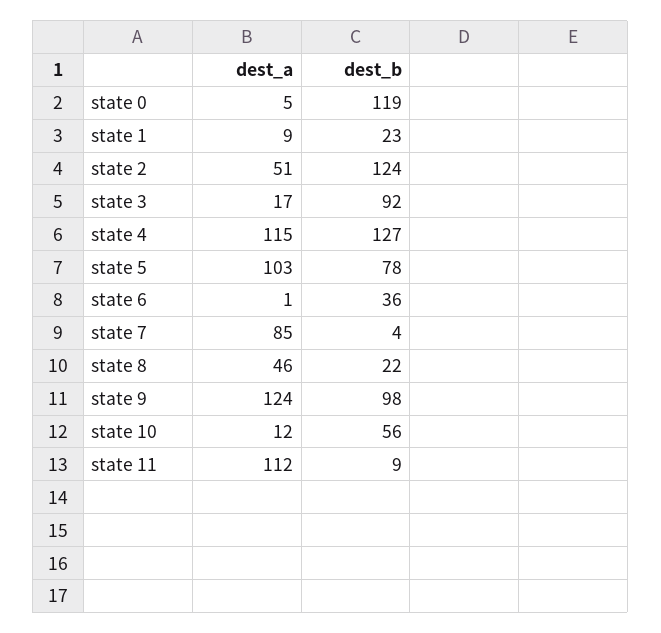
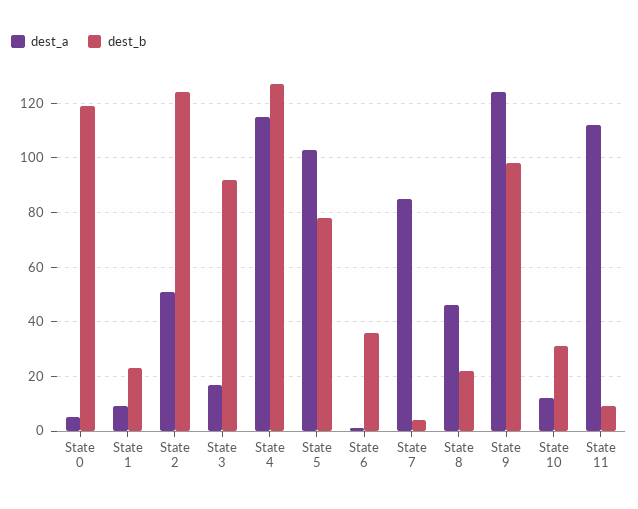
  {
    "dest_a": {
      "state 0": 5,
      "state 1": 9,
      "state 2": 51,
      "state 3": 17,
      "state 4": 115,
      "state 5": 103,
      "state 6": 1,
      "state 7": 85,
      "state 8": 46,
      "state 9": 124,
      "state 10": 12,
      "state 11": 112
    },
    "dest_b": {
      "state 0": 119,
      "state 1": 23,
      "state 2": 124,
      "state 3": 92,
      "state 4": 127,
      "state 5": 78,
      "state 6": 36,
      "state 7": 4,
      "state 8": 22,
      "state 9": 98,
-     "state 10": 56,
+     "state 10": 30,
      "state 11": 9
    }
  }

